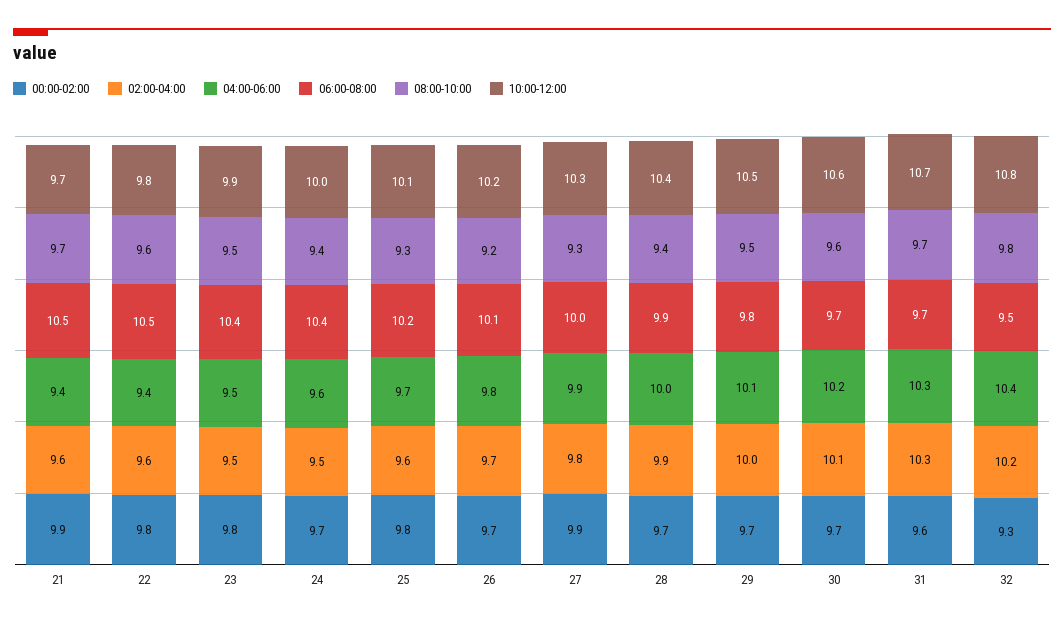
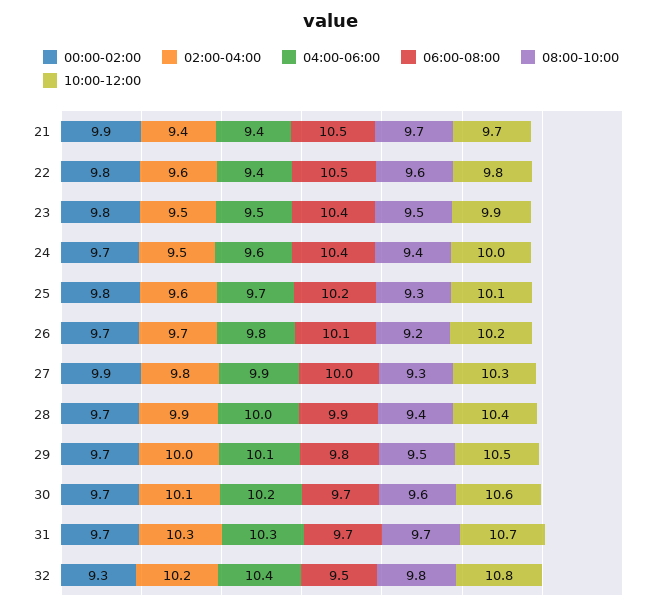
  {
    "00:00-02:00": {
      "21": 9.9,
      "22": 9.8,
      "23": 9.8,
      "24": 9.7,
      "25": 9.8,
      "26": 9.7,
      "27": 9.9,
      "28": 9.7,
      "29": 9.7,
      "30": 9.7,
-     "31": 9.6,
+     "31": 9.7,
      "32": 9.3
    },
    "02:00-04:00": {
-     "21": 9.6,
+     "21": 9.4,
      "22": 9.6,
      "23": 9.5,
      "24": 9.5,
      "25": 9.6,
      "26": 9.7,
      "27": 9.8,
      "28": 9.9,
      "29": 10,
      "30": 10.1,
      "31": 10.3,
      "32": 10.2
    },
    "04:00-06:00": {
      "21": 9.4,
      "22": 9.4,
      "23": 9.5,
      "24": 9.6,
      "25": 9.7,
      "26": 9.8,
      "27": 9.9,
      "28": 10,
      "29": 10.1,
      "30": 10.2,
      "31": 10.3,
      "32": 10.4
    },
    "06:00-08:00": {
      "21": 10.5,
      "22": 10.5,
      "23": 10.4,
      "24": 10.4,
      "25": 10.2,
      "26": 10.1,
      "27": 10,
      "28": 9.9,
      "29": 9.8,
      "30": 9.7,
      "31": 9.7,
      "32": 9.5
    },
    "08:00-10:00": {
      "21": 9.7,
      "22": 9.6,
      "23": 9.5,
      "24": 9.4,
      "25": 9.3,
      "26": 9.2,
      "27": 9.3,
      "28": 9.4,
      "29": 9.5,
      "30": 9.6,
      "31": 9.7,
      "32": 9.8
    },
    "10:00-12:00": {
      "21": 9.7,
      "22": 9.8,
      "23": 9.9,
      "24": 10,
      "25": 10.1,
      "26": 10.2,
      "27": 10.3,
      "28": 10.4,
      "29": 10.5,
      "30": 10.6,
      "31": 10.7,
      "32": 10.8
    }
  }

